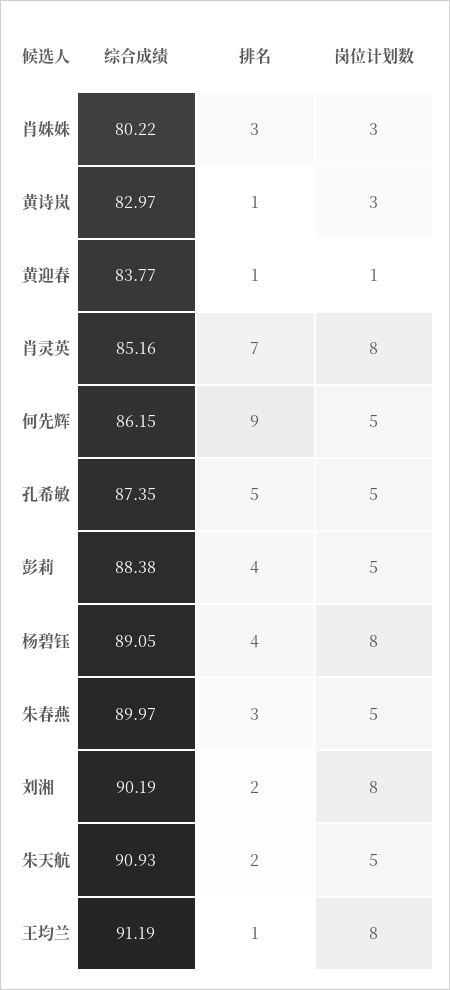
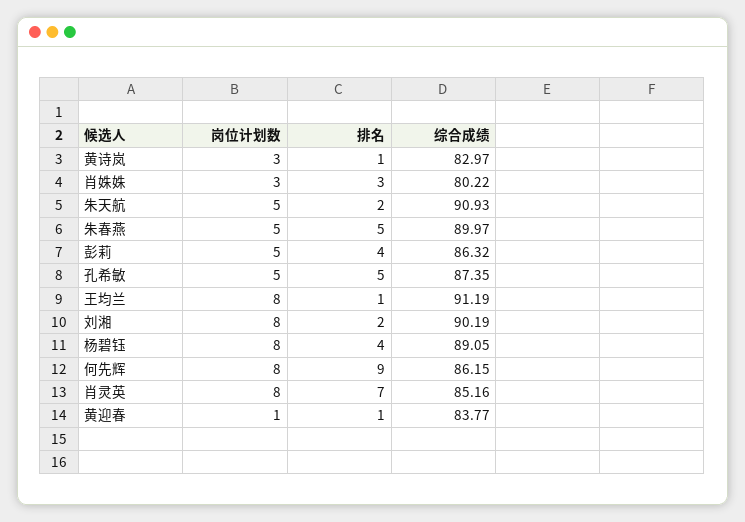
  {
    "综合成绩": {
      "肖姝姝": 80.22,
      "黄诗岚": 82.97,
      "黄迎春": 83.77,
      "肖灵英": 85.16,
      "何先辉": 86.15,
      "孔希敏": 87.35,
-     "彭莉": 88.38,
+     "彭莉": 86.32,
      "杨碧钰": 89.05,
      "朱春燕": 89.97,
      "刘湘": 90.19,
      "朱天航": 90.93,
      "王均兰": 91.19
    },
    "排名": {
      "肖姝姝": 3,
      "黄诗岚": 1,
      "黄迎春": 1,
      "肖灵英": 7,
      "何先辉": 9,
      "孔希敏": 5,
      "彭莉": 4,
      "杨碧钰": 4,
-     "朱春燕": 3,
+     "朱春燕": 5,
      "刘湘": 2,
      "朱天航": 2,
      "王均兰": 1
    },
    "岗位计划数": {
      "肖姝姝": 3,
      "黄诗岚": 3,
      "黄迎春": 1,
      "肖灵英": 8,
-     "何先辉": 5,
+     "何先辉": 8,
      "孔希敏": 5,
      "彭莉": 5,
      "杨碧钰": 8,
      "朱春燕": 5,
      "刘湘": 8,
      "朱天航": 5,
      "王均兰": 8
    }
  }

